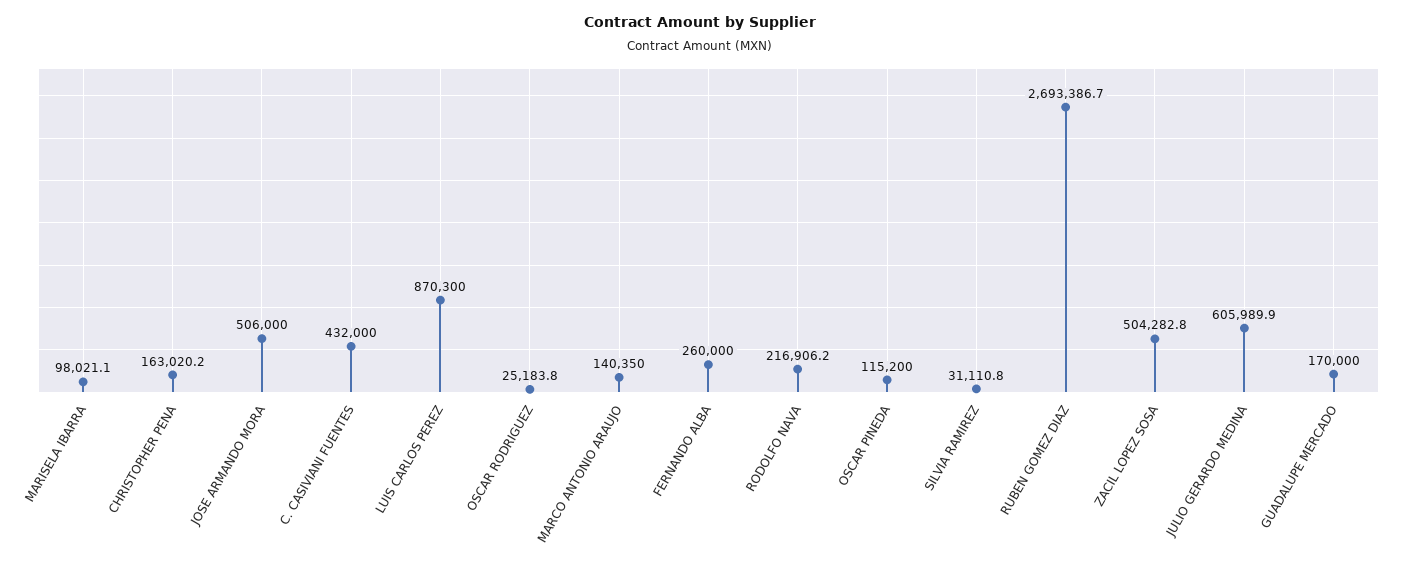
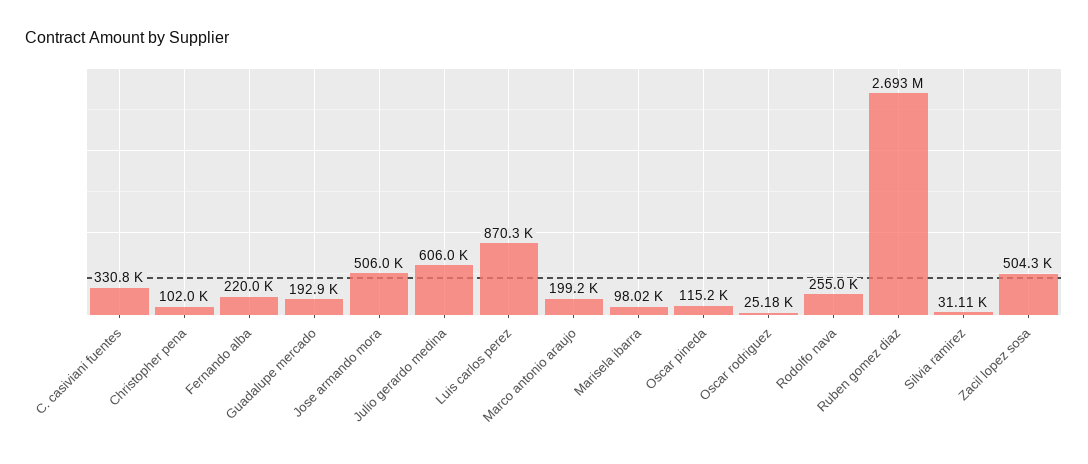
  {
    "MARISELA IBARRA": 98021.1,
-   "CHRISTOPHER PENA": 163020.2,
+   "CHRISTOPHER PENA": 102000,
    "JOSE ARMANDO MORA": 506000,
-   "C. CASIVIANI FUENTES": 432000,
+   "C. CASIVIANI FUENTES": 330800,
    "LUIS CARLOS PEREZ": 870300,
    "OSCAR RODRIGUEZ": 25183.8,
-   "MARCO ANTONIO ARAUJO": 140350,
+   "MARCO ANTONIO ARAUJO": 199200,
-   "FERNANDO ALBA": 260000,
+   "FERNANDO ALBA": 220000,
-   "RODOLFO NAVA": 216906.2,
+   "RODOLFO NAVA": 255000,
    "OSCAR PINEDA": 115200,
    "SILVIA RAMIREZ": 31110.8,
    "RUBEN GOMEZ DIAZ": 2693386.7,
    "ZACIL LOPEZ SOSA": 504282.8,
    "JULIO GERARDO MEDINA": 605989.9,
-   "GUADALUPE MERCADO": 170000
+   "GUADALUPE MERCADO": 192900
  }

